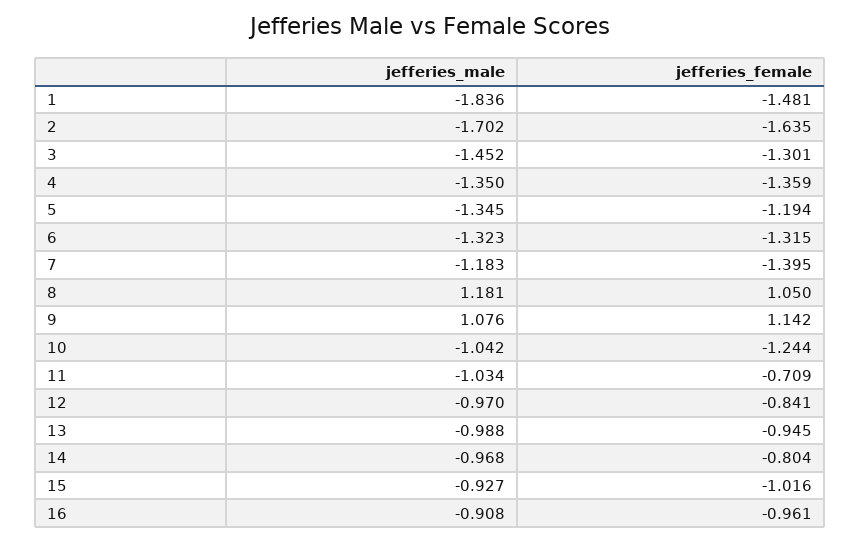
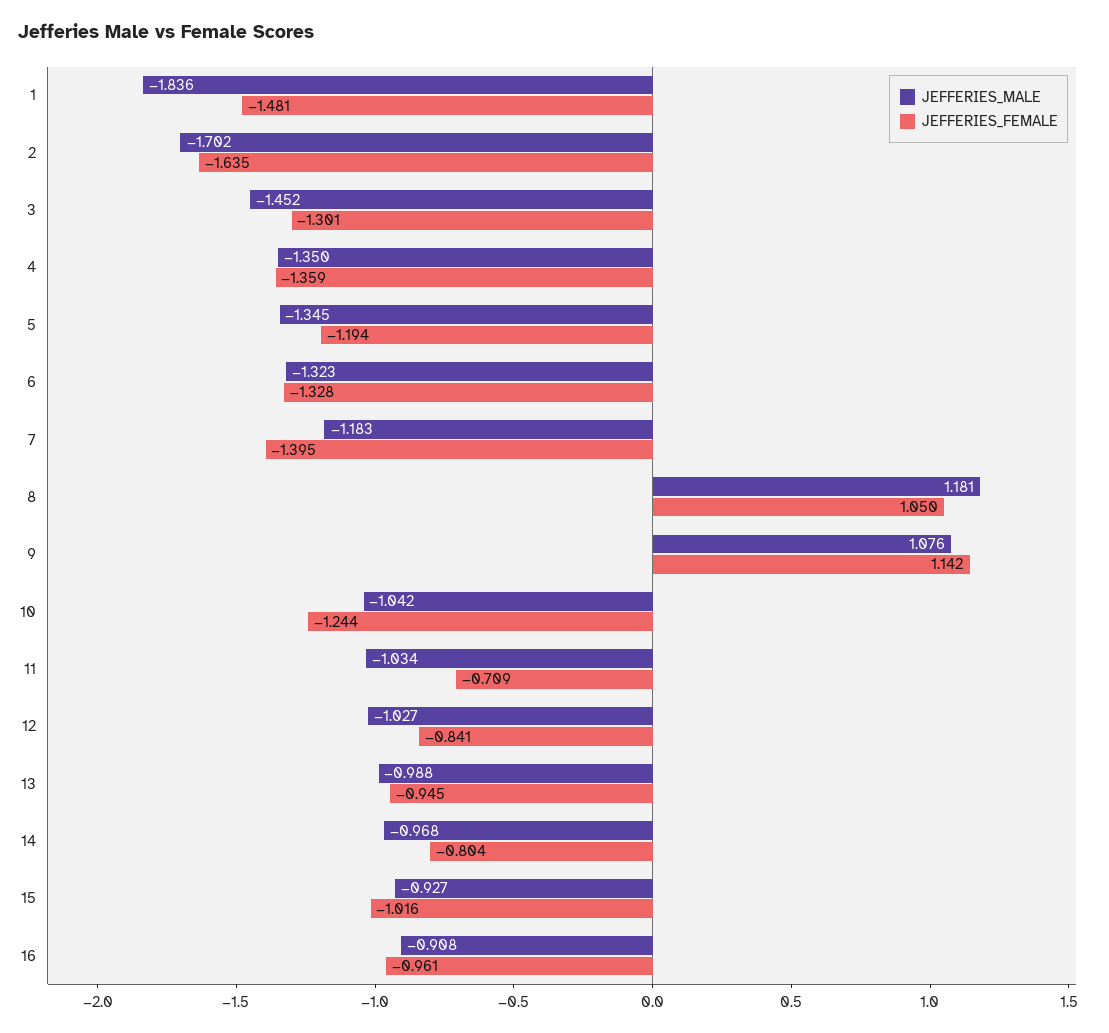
  {
    "jefferies_male": {
      "1": -1.836,
      "2": -1.702,
      "3": -1.452,
      "4": -1.35,
      "5": -1.345,
      "6": -1.323,
      "7": -1.183,
      "8": 1.181,
      "9": 1.076,
      "10": -1.042,
      "11": -1.034,
-     "12": -0.97,
+     "12": -1.027,
      "13": -0.988,
      "14": -0.968,
      "15": -0.927,
      "16": -0.908
    },
    "jefferies_female": {
      "1": -1.481,
      "2": -1.635,
      "3": -1.301,
      "4": -1.359,
      "5": -1.194,
-     "6": -1.315,
+     "6": -1.328,
      "7": -1.395,
      "8": 1.05,
      "9": 1.142,
      "10": -1.244,
      "11": -0.709,
      "12": -0.841,
      "13": -0.945,
      "14": -0.804,
      "15": -1.016,
      "16": -0.961
    }
  }

